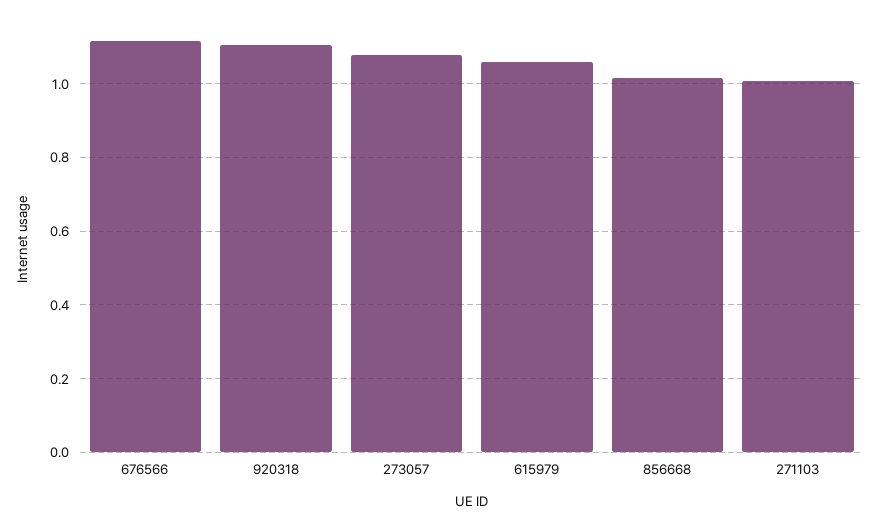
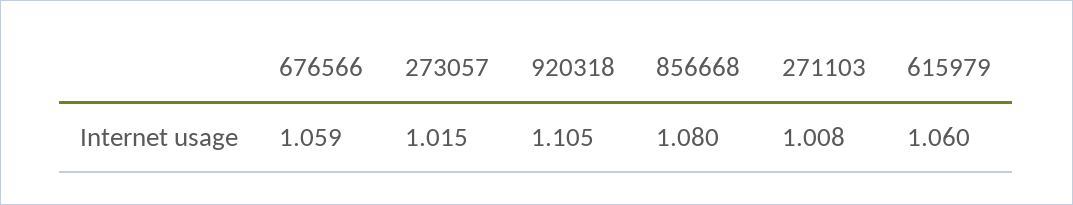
  {
-   "676566": 1.12,
+   "676566": 1.059,
    "920318": 1.105,
-   "273057": 1.08,
+   "273057": 1.015,
    "615979": 1.06,
-   "856668": 1.02,
+   "856668": 1.08,
    "271103": 1.008
  }

